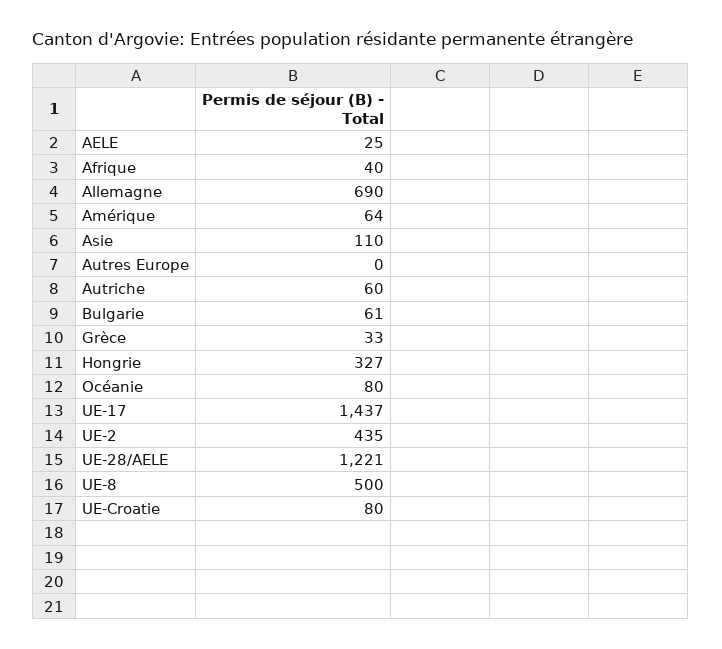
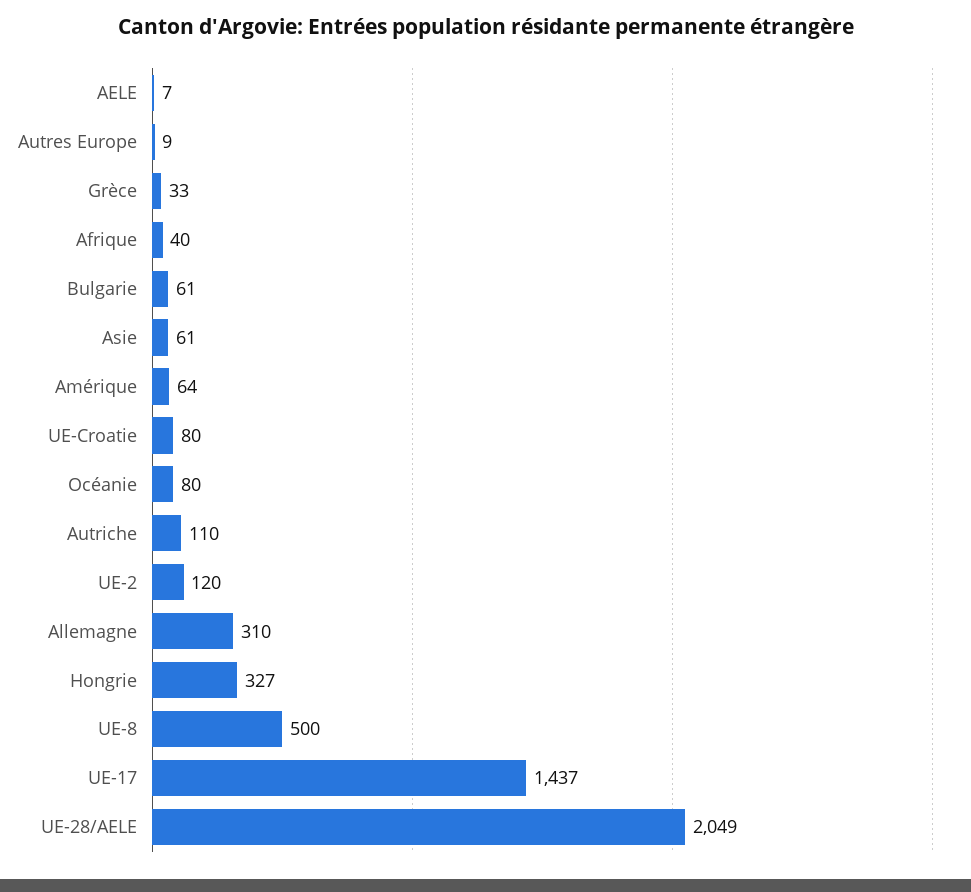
  {
-   "AELE": 25,
+   "AELE": 7,
    "Afrique": 40,
-   "Allemagne": 690,
+   "Allemagne": 310,
    "Amérique": 64,
-   "Asie": 110,
+   "Asie": 61,
-   "Autres Europe": 0,
+   "Autres Europe": 9,
-   "Autriche": 60,
+   "Autriche": 110,
    "Bulgarie": 61,
    "Grèce": 33,
    "Hongrie": 327,
    "Océanie": 80,
    "UE-17": 1437,
-   "UE-2": 435,
+   "UE-2": 120,
-   "UE-28/AELE": 1221,
+   "UE-28/AELE": 2049,
    "UE-8": 500,
    "UE-Croatie": 80
  }

